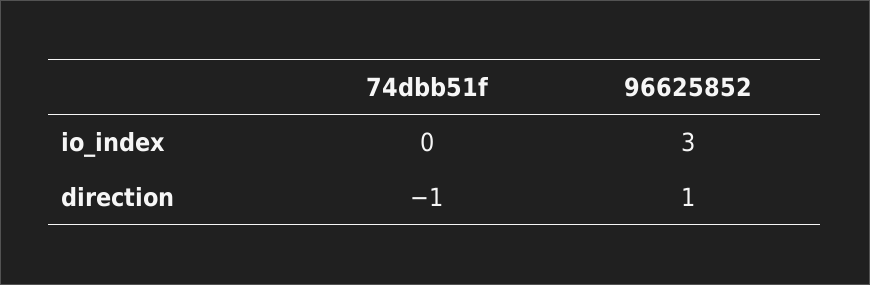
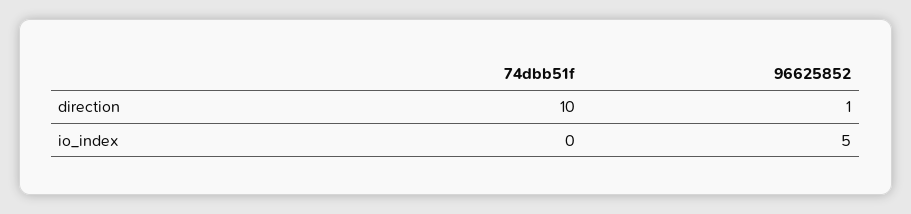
  {
    "74dbb51f": {
      "io_index": 0,
-     "direction": -1
+     "direction": 10
    },
    "96625852": {
-     "io_index": 3,
+     "io_index": 5,
      "direction": 1
    }
  }

